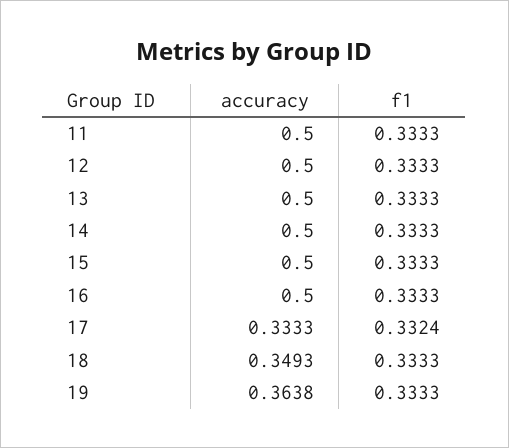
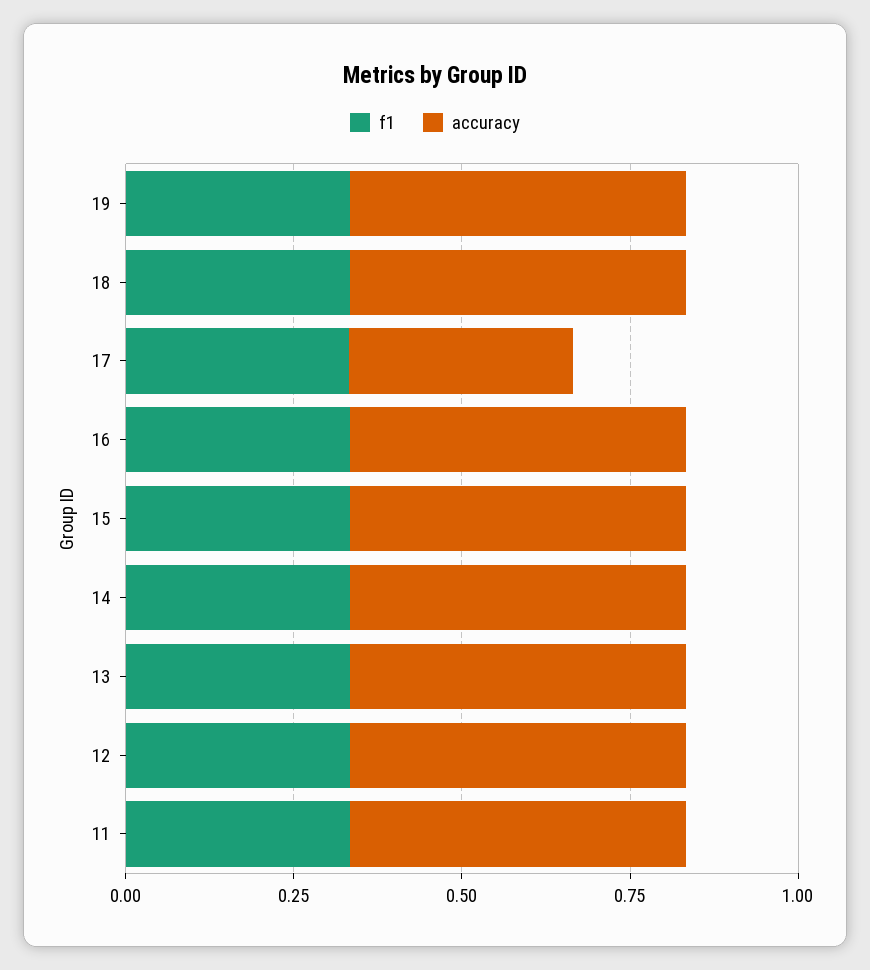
  {
    "accuracy": {
      "11": 0.5,
      "12": 0.5,
      "13": 0.5,
      "14": 0.5,
      "15": 0.5,
      "16": 0.5,
      "17": 0.3333,
-     "18": 0.3493,
+     "18": 0.5,
-     "19": 0.3638
+     "19": 0.5
    },
    "f1": {
      "11": 0.3333,
      "12": 0.3333,
      "13": 0.3333,
      "14": 0.3333,
      "15": 0.3333,
      "16": 0.3333,
      "17": 0.3324,
      "18": 0.3333,
      "19": 0.3333
    }
  }

